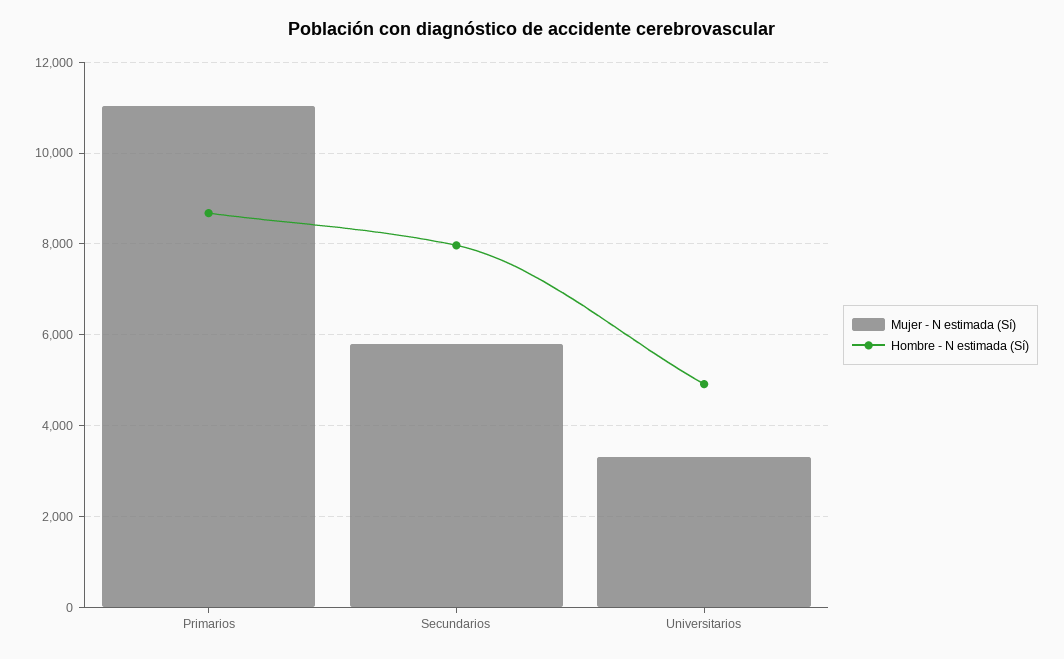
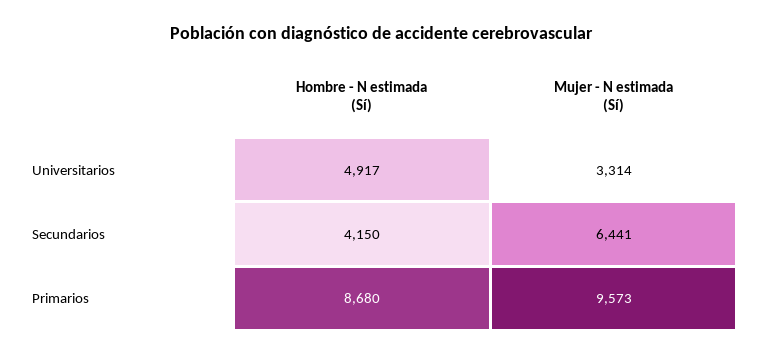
  {
    "Mujer - N estimada (Sí)": {
-     "Primarios": 11000,
+     "Primarios": 9573,
-     "Secundarios": 5800,
+     "Secundarios": 6441,
      "Universitarios": 3314
    },
    "Hombre - N estimada (Sí)": {
      "Primarios": 8680,
-     "Secundarios": 8000,
+     "Secundarios": 4150,
      "Universitarios": 4917
    }
  }

